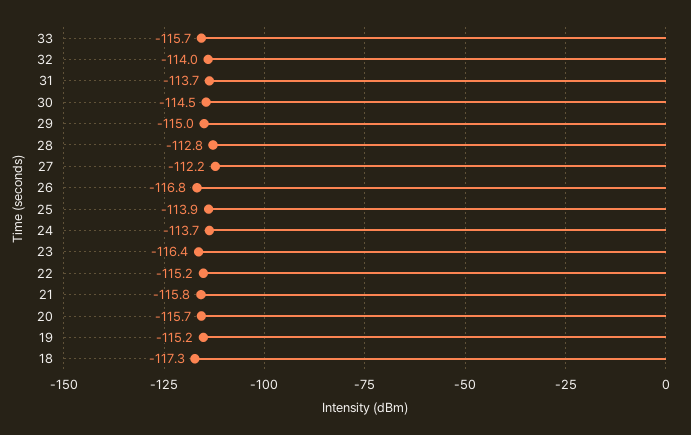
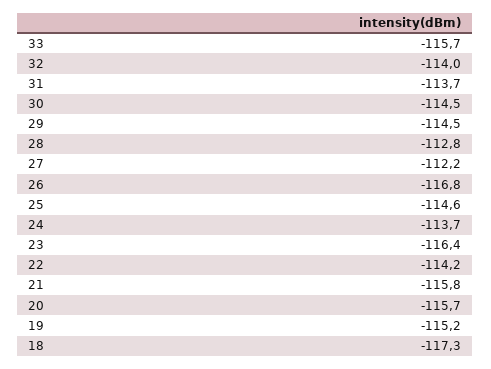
  {
    "33": -115.7,
    "32": -114,
    "31": -113.7,
    "30": -114.5,
-   "29": -115,
+   "29": -114.5,
    "28": -112.8,
    "27": -112.2,
    "26": -116.8,
-   "25": -113.9,
+   "25": -114.6,
    "24": -113.7,
    "23": -116.4,
-   "22": -115.2,
+   "22": -114.2,
    "21": -115.8,
    "20": -115.7,
    "19": -115.2,
    "18": -117.3
  }

